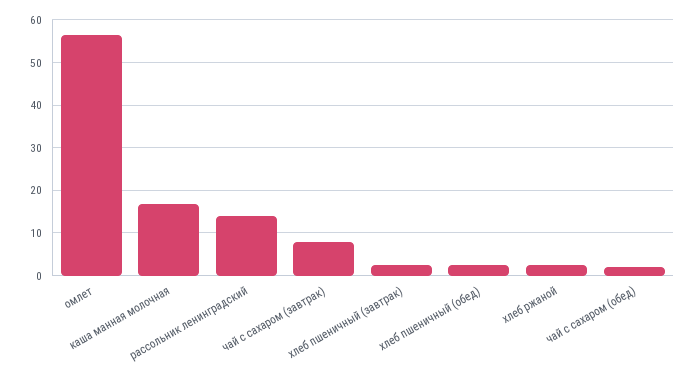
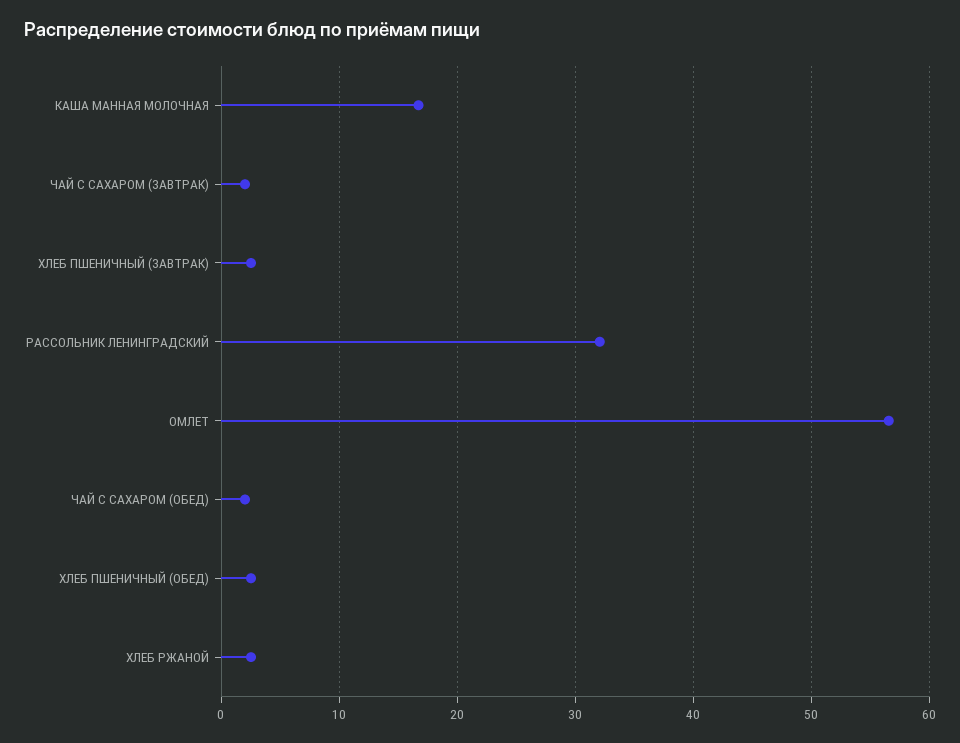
  {
    "омлет": 57,
    "каша манная молочная": 17,
-   "рассольник ленинградский": 14,
+   "рассольник ленинградский": 32,
-   "чай с сахаром (завтрак)": 8,
+   "чай с сахаром (завтрак)": 2,
    "хлеб пшеничный (завтрак)": 3,
    "хлеб пшеничный (обед)": 3,
    "хлеб ржаной": 3,
    "чай с сахаром (обед)": 2
  }

